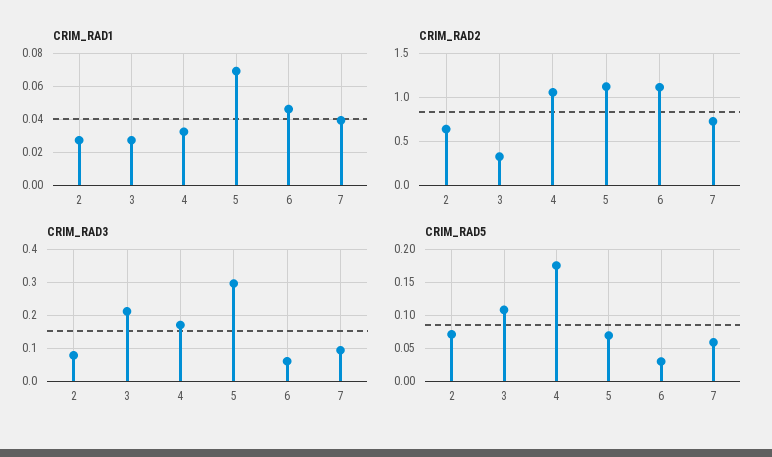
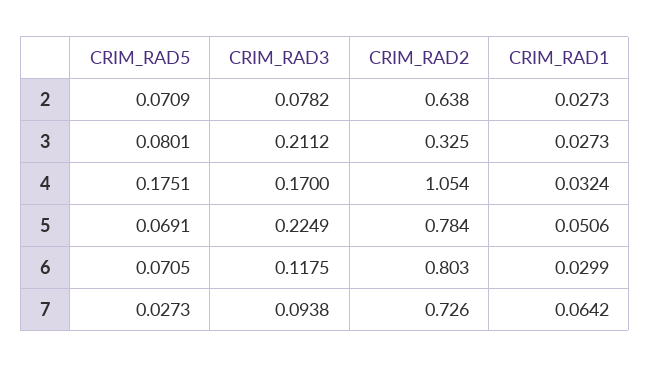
  {
    "CRIM_RAD1": {
      "2": 0.0273,
      "3": 0.0273,
      "4": 0.0324,
-     "5": 0.07,
+     "5": 0.0506,
-     "6": 0.045,
+     "6": 0.0299,
-     "7": 0.04
+     "7": 0.0642
    },
    "CRIM_RAD2": {
      "2": 0.638,
      "3": 0.325,
      "4": 1.054,
-     "5": 1.1,
+     "5": 0.784,
-     "6": 1.1,
+     "6": 0.803,
      "7": 0.726
    },
    "CRIM_RAD3": {
      "2": 0.0782,
      "3": 0.2112,
      "4": 0.17,
-     "5": 0.3,
+     "5": 0.2249,
-     "6": 0.06,
+     "6": 0.1175,
      "7": 0.0938
    },
    "CRIM_RAD5": {
      "2": 0.0709,
-     "3": 0.11,
+     "3": 0.0801,
      "4": 0.1751,
      "5": 0.0691,
-     "6": 0.03,
+     "6": 0.0705,
-     "7": 0.06
+     "7": 0.0273
    }
  }

